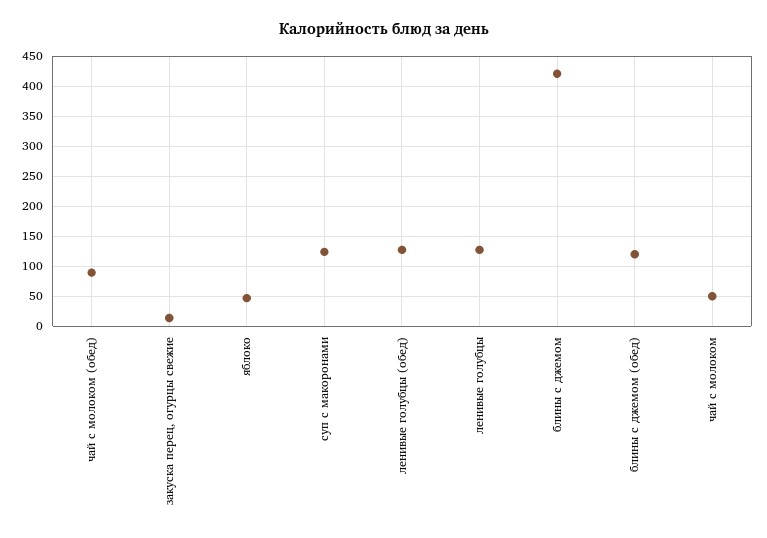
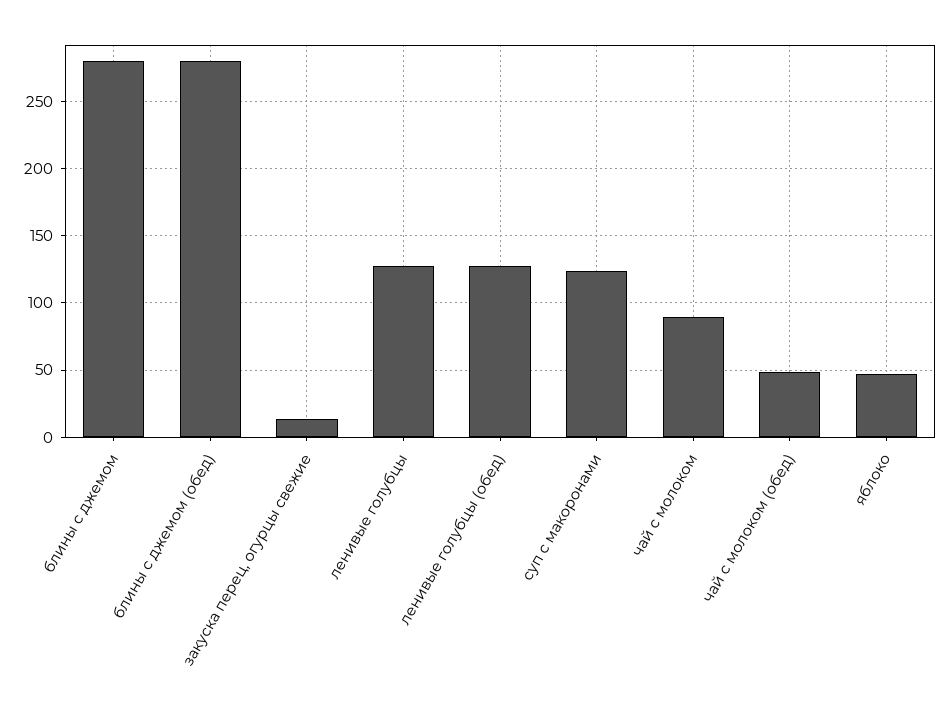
  {
-   "чай с молоком (обед)": 90,
+   "чай с молоком (обед)": 50,
    "закуска перец, огурцы свежие": 15,
    "яблоко": 45,
    "суп с макоронами": 125,
    "ленивые голубцы (обед)": 125,
    "ленивые голубцы": 125,
-   "блины с джемом": 420,
+   "блины с джемом": 280,
-   "блины с джемом (обед)": 120,
+   "блины с джемом (обед)": 280,
-   "чай с молоком": 50
+   "чай с молоком": 90
  }

